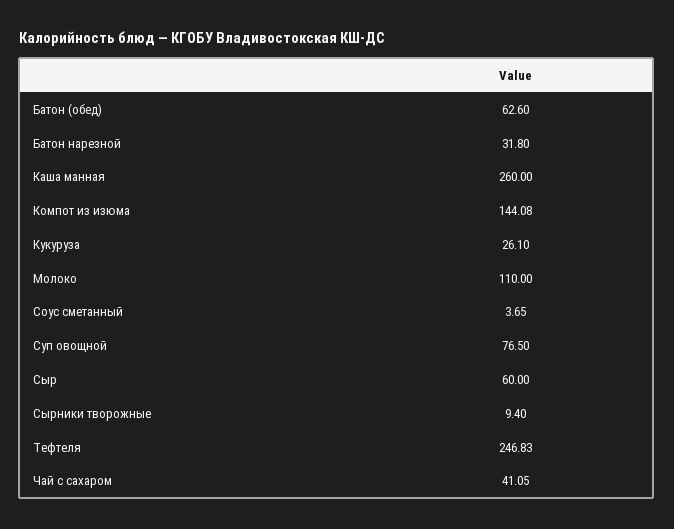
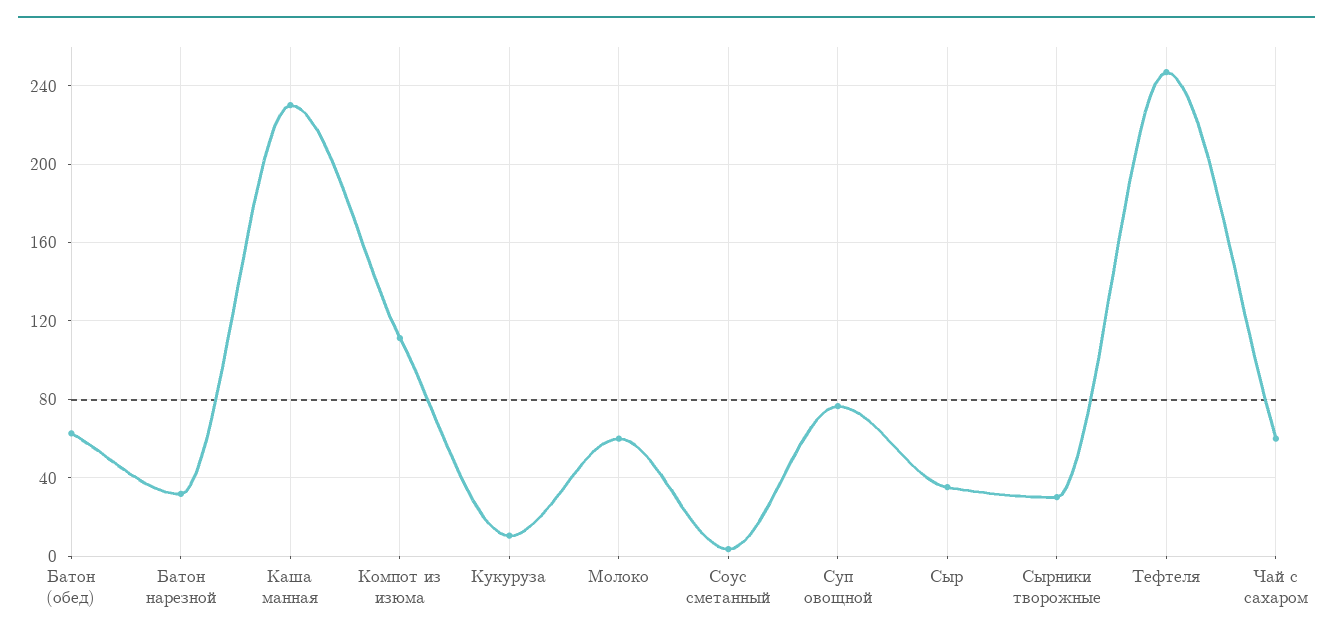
  {
    "Батон (обед)": 62.6,
    "Батон нарезной": 31.8,
-   "Каша манная": 260,
+   "Каша манная": 230,
-   "Компот из изюма": 144.08,
+   "Компот из изюма": 110,
-   "Кукуруза": 26.1,
+   "Кукуруза": 10,
-   "Молоко": 110,
+   "Молоко": 60,
    "Соус сметанный": 3.65,
    "Суп овощной": 76.5,
-   "Сыр": 60,
+   "Сыр": 35,
-   "Сырники творожные": 9.4,
+   "Сырники творожные": 30,
    "Тефтеля": 246.83,
-   "Чай с сахаром": 41.05
+   "Чай с сахаром": 60
  }

